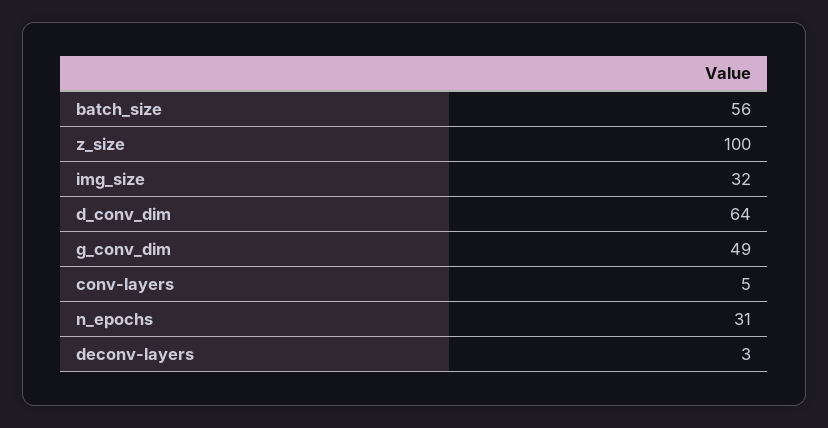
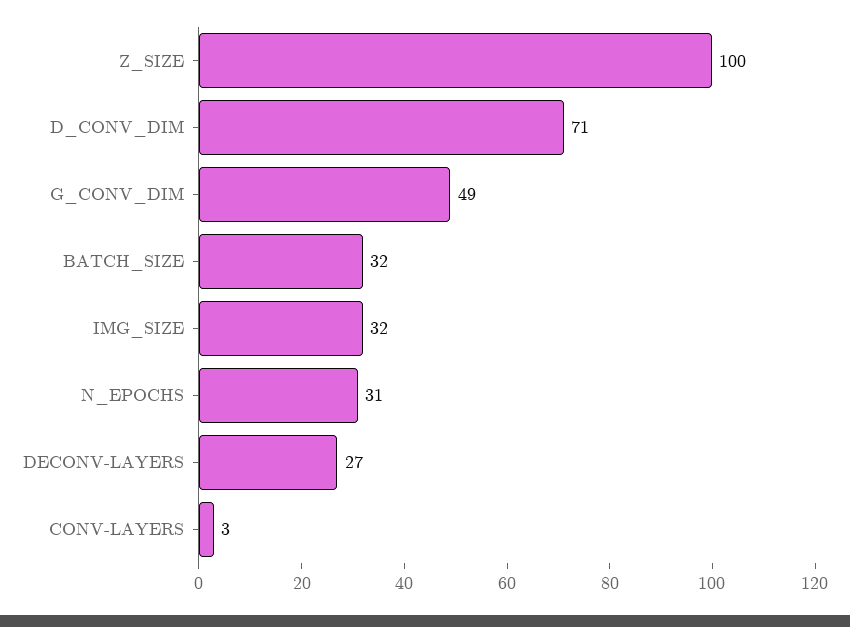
  {
-   "batch_size": 56,
+   "batch_size": 32,
    "z_size": 100,
    "img_size": 32,
-   "d_conv_dim": 64,
+   "d_conv_dim": 71,
    "g_conv_dim": 49,
-   "conv-layers": 5,
+   "conv-layers": 3,
    "n_epochs": 31,
-   "deconv-layers": 3
+   "deconv-layers": 27
  }

